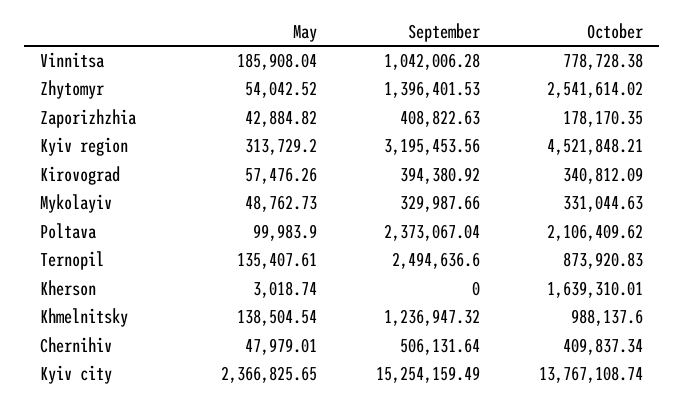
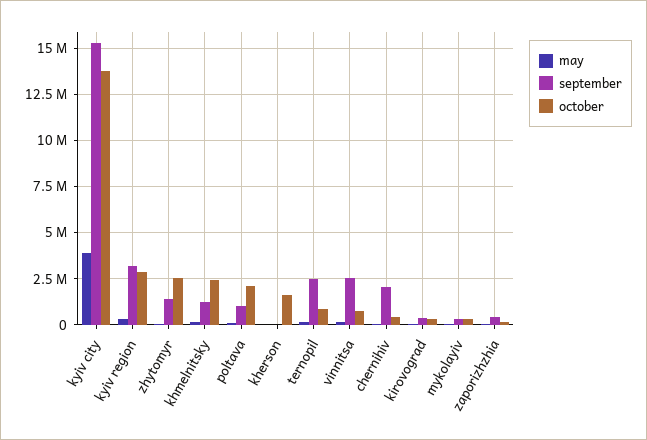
  {
    "May": {
      "Vinnitsa": 185908.04,
      "Zhytomyr": 54042.52,
      "Zaporizhzhia": 42884.82,
      "Kyiv region": 313729.2,
      "Kirovograd": 57476.26,
      "Mykolayiv": 48762.73,
      "Poltava": 99983.9,
      "Ternopil": 135407.61,
      "Kherson": 3018.74,
      "Khmelnitsky": 138504.54,
      "Chernihiv": 47979.01,
-     "Kyiv city": 2366825.65
+     "Kyiv city": 4000000
    },
    "September": {
-     "Vinnitsa": 1042006.28,
+     "Vinnitsa": 2500000,
      "Zhytomyr": 1396401.53,
      "Zaporizhzhia": 408822.63,
      "Kyiv region": 3195453.56,
      "Kirovograd": 394380.92,
      "Mykolayiv": 329987.66,
-     "Poltava": 2373067.04,
+     "Poltava": 1000000,
      "Ternopil": 2494636.6,
      "Kherson": 0,
      "Khmelnitsky": 1236947.32,
-     "Chernihiv": 506131.64,
+     "Chernihiv": 2000000,
      "Kyiv city": 15254159.49
    },
    "October": {
      "Vinnitsa": 778728.38,
      "Zhytomyr": 2541614.02,
      "Zaporizhzhia": 178170.35,
-     "Kyiv region": 4521848.21,
+     "Kyiv region": 3000000,
      "Kirovograd": 340812.09,
      "Mykolayiv": 331044.63,
      "Poltava": 2106409.62,
      "Ternopil": 873920.83,
      "Kherson": 1639310.01,
-     "Khmelnitsky": 988137.6,
+     "Khmelnitsky": 2500000,
      "Chernihiv": 409837.34,
      "Kyiv city": 13767108.74
    }
  }

